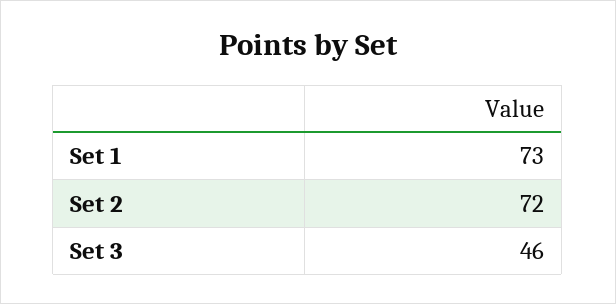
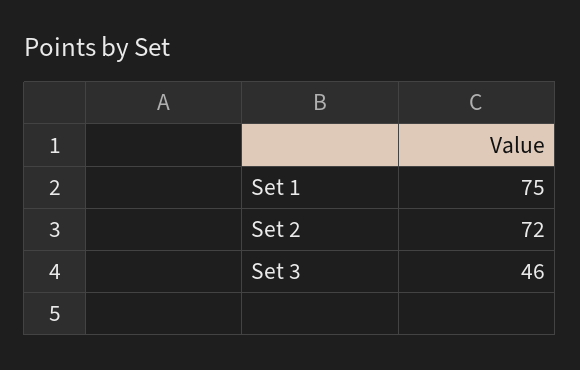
  {
-   "Set 1": 73,
+   "Set 1": 75,
    "Set 2": 72,
    "Set 3": 46
  }

